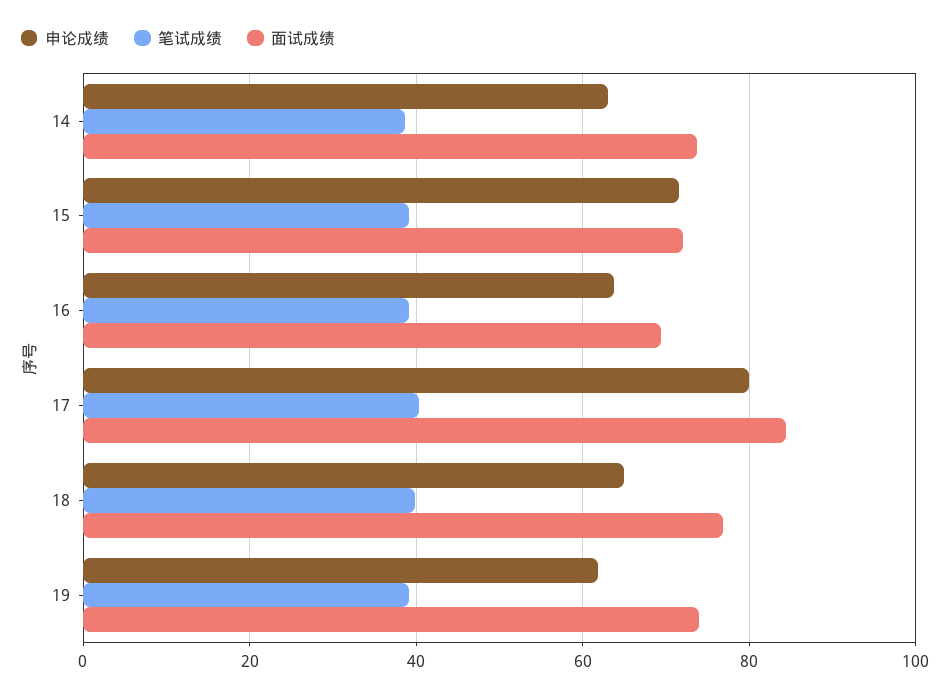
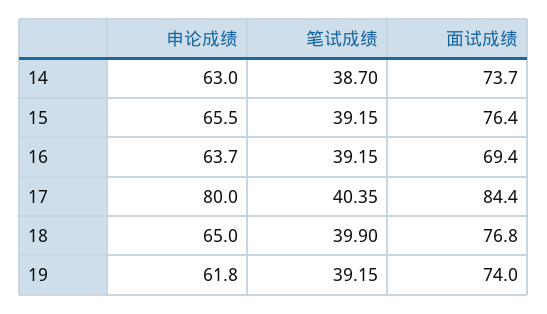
  {
    "申论成绩": {
      "14": 63,
-     "15": 72,
+     "15": 65.5,
      "16": 63.7,
      "17": 80,
      "18": 65,
      "19": 61.8
    },
    "笔试成绩": {
      "14": 38.7,
      "15": 39.15,
      "16": 39.15,
      "17": 40.35,
      "18": 39.9,
      "19": 39.15
    },
    "面试成绩": {
      "14": 73.7,
-     "15": 72,
+     "15": 76.4,
      "16": 69.4,
      "17": 84.4,
      "18": 76.8,
      "19": 74
    }
  }

